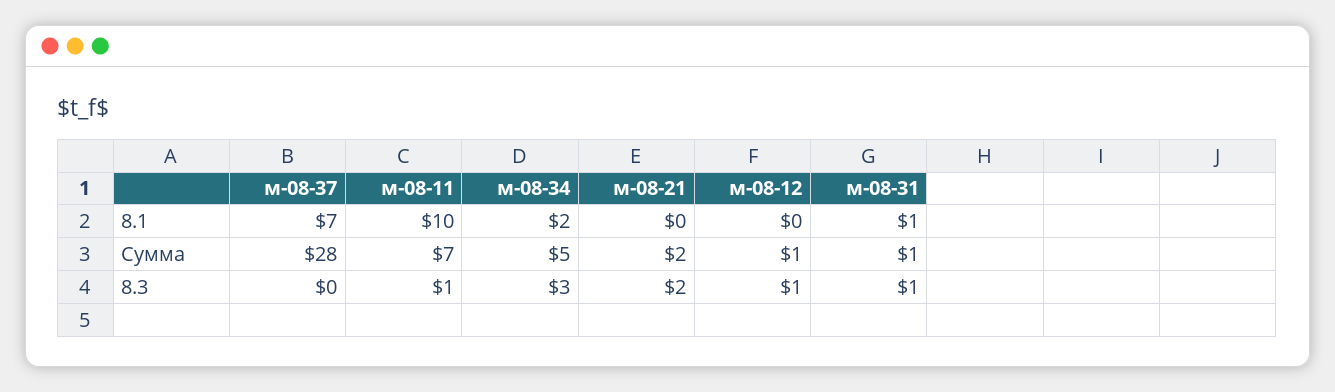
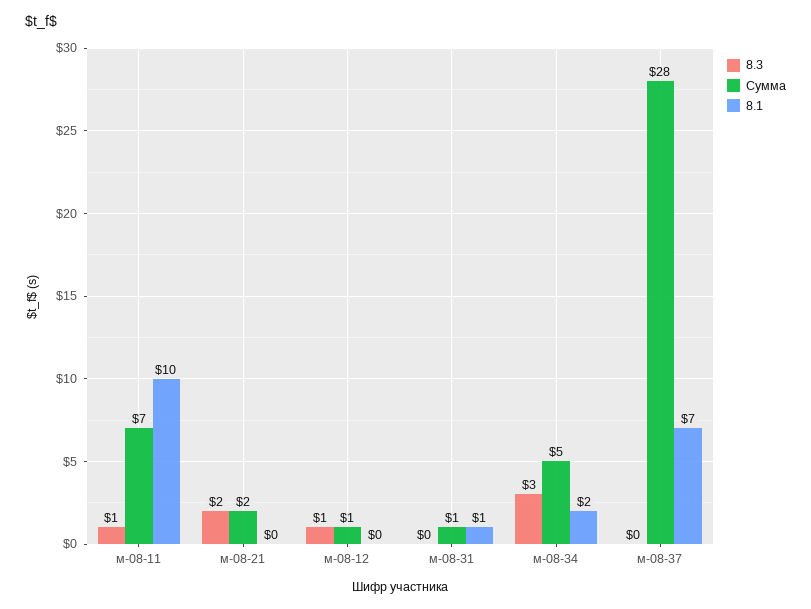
  {
    "8.1": {
      "м-08-37": 7,
      "м-08-11": 10,
      "м-08-34": 2,
      "м-08-21": 0,
      "м-08-12": 0,
      "м-08-31": 1
    },
    "Сумма": {
      "м-08-37": 28,
      "м-08-11": 7,
      "м-08-34": 5,
      "м-08-21": 2,
      "м-08-12": 1,
      "м-08-31": 1
    },
    "8.3": {
      "м-08-37": 0,
      "м-08-11": 1,
      "м-08-34": 3,
      "м-08-21": 2,
      "м-08-12": 1,
-     "м-08-31": 1
+     "м-08-31": 0
    }
  }

